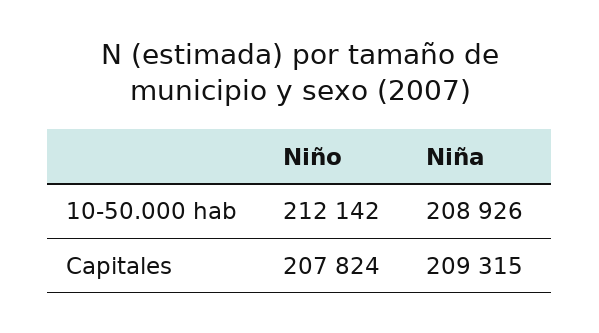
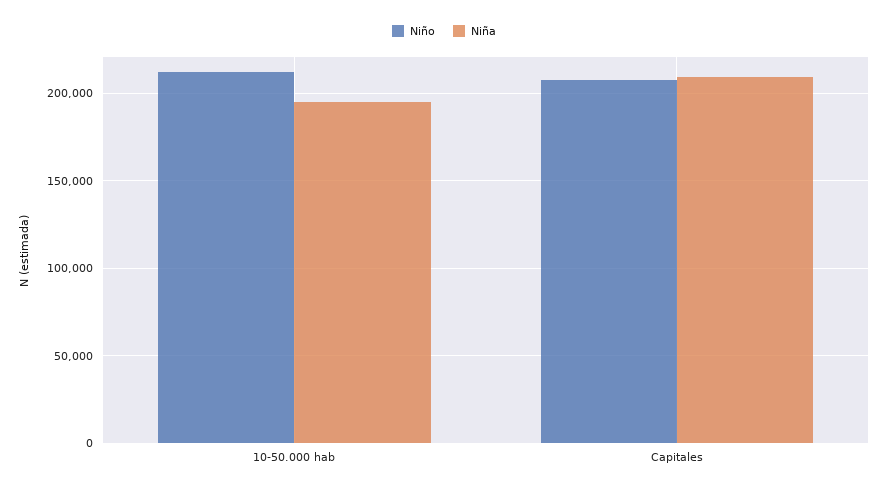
  {
    "Niño": {
      "10-50.000 hab": 212142,
      "Capitales": 207824
    },
    "Niña": {
-     "10-50.000 hab": 208926,
+     "10-50.000 hab": 195000,
      "Capitales": 209315
    }
  }

